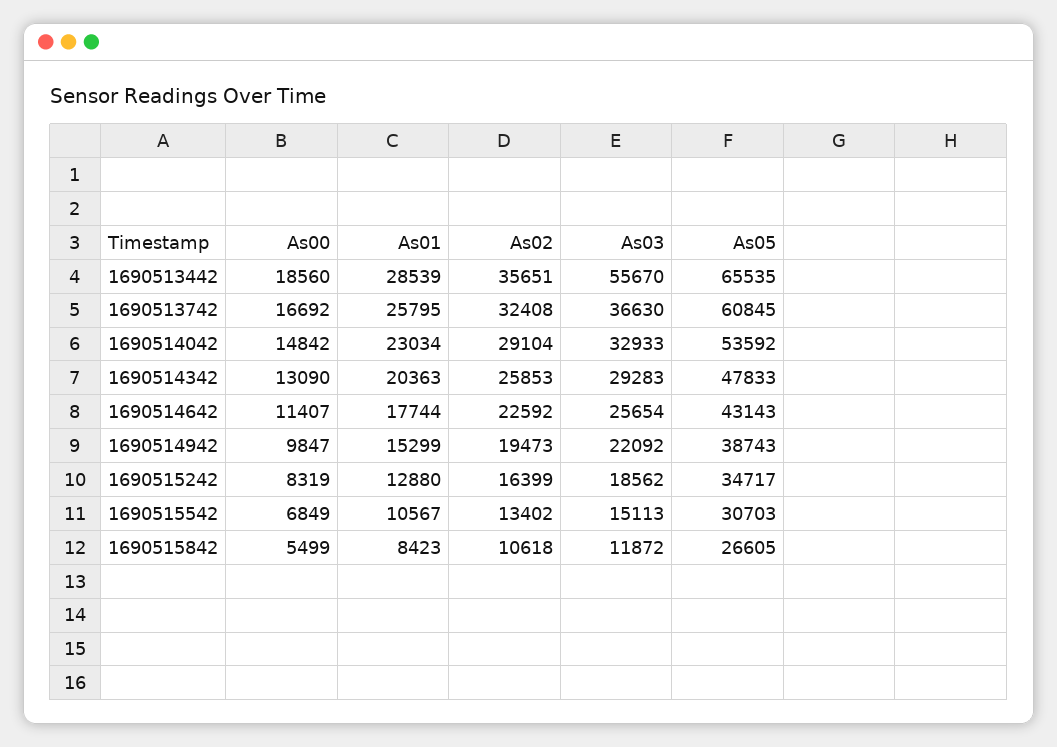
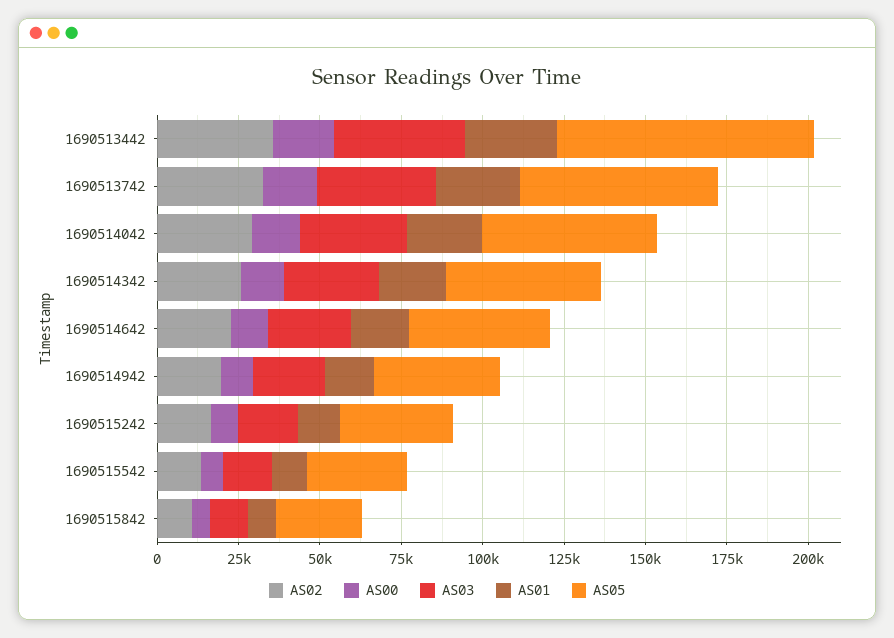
  {
    "As00": {
      "1690513442": 18560,
      "1690513742": 16692,
      "1690514042": 14842,
      "1690514342": 13090,
      "1690514642": 11407,
      "1690514942": 9847,
      "1690515242": 8319,
      "1690515542": 6849,
      "1690515842": 5499
    },
    "As01": {
      "1690513442": 28539,
      "1690513742": 25795,
      "1690514042": 23034,
      "1690514342": 20363,
      "1690514642": 17744,
      "1690514942": 15299,
      "1690515242": 12880,
      "1690515542": 10567,
      "1690515842": 8423
    },
    "As02": {
      "1690513442": 35651,
      "1690513742": 32408,
      "1690514042": 29104,
      "1690514342": 25853,
      "1690514642": 22592,
      "1690514942": 19473,
      "1690515242": 16399,
      "1690515542": 13402,
      "1690515842": 10618
    },
    "As03": {
-     "1690513442": 55670,
+     "1690513442": 40000,
      "1690513742": 36630,
      "1690514042": 32933,
      "1690514342": 29283,
      "1690514642": 25654,
      "1690514942": 22092,
      "1690515242": 18562,
      "1690515542": 15113,
      "1690515842": 11872
    },
    "As05": {
-     "1690513442": 65535,
+     "1690513442": 80000,
      "1690513742": 60845,
      "1690514042": 53592,
      "1690514342": 47833,
      "1690514642": 43143,
      "1690514942": 38743,
      "1690515242": 34717,
      "1690515542": 30703,
      "1690515842": 26605
    }
  }

